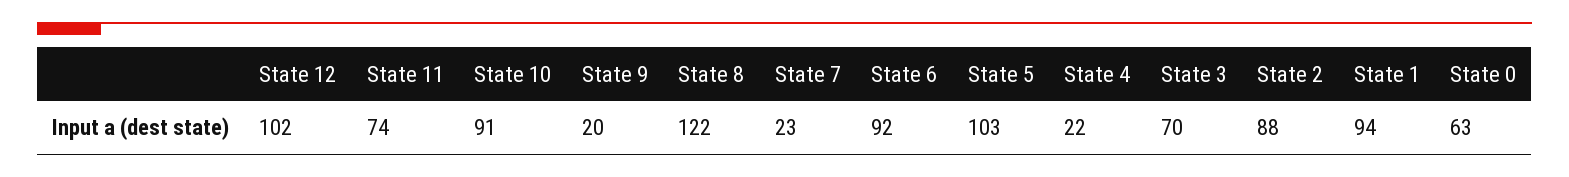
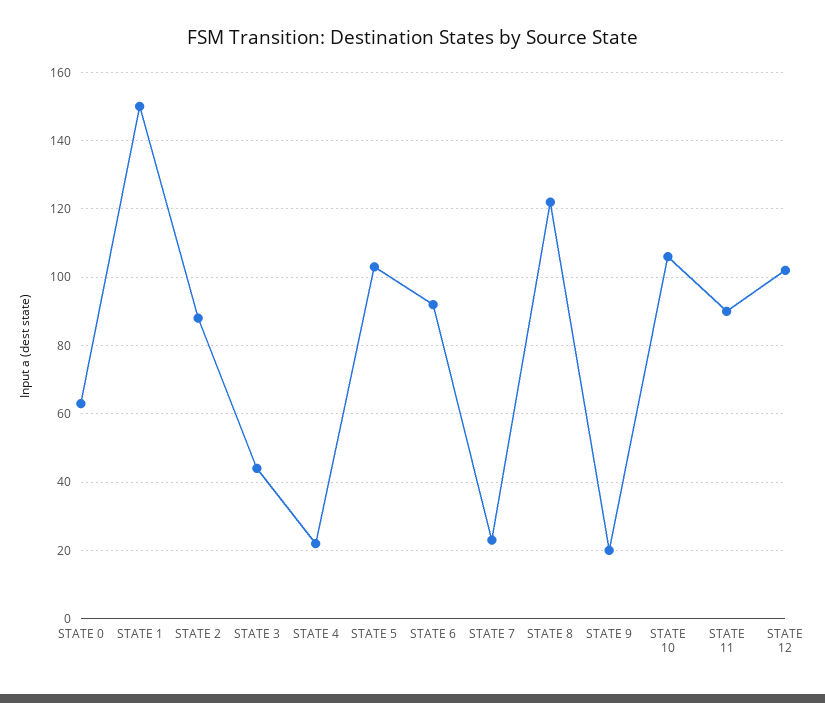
  {
    "State 12": 102,
-   "State 11": 74,
+   "State 11": 90,
-   "State 10": 91,
+   "State 10": 105,
    "State 9": 20,
    "State 8": 122,
    "State 7": 23,
    "State 6": 92,
    "State 5": 103,
    "State 4": 22,
-   "State 3": 70,
+   "State 3": 45,
    "State 2": 88,
-   "State 1": 94,
+   "State 1": 150,
    "State 0": 63
  }

